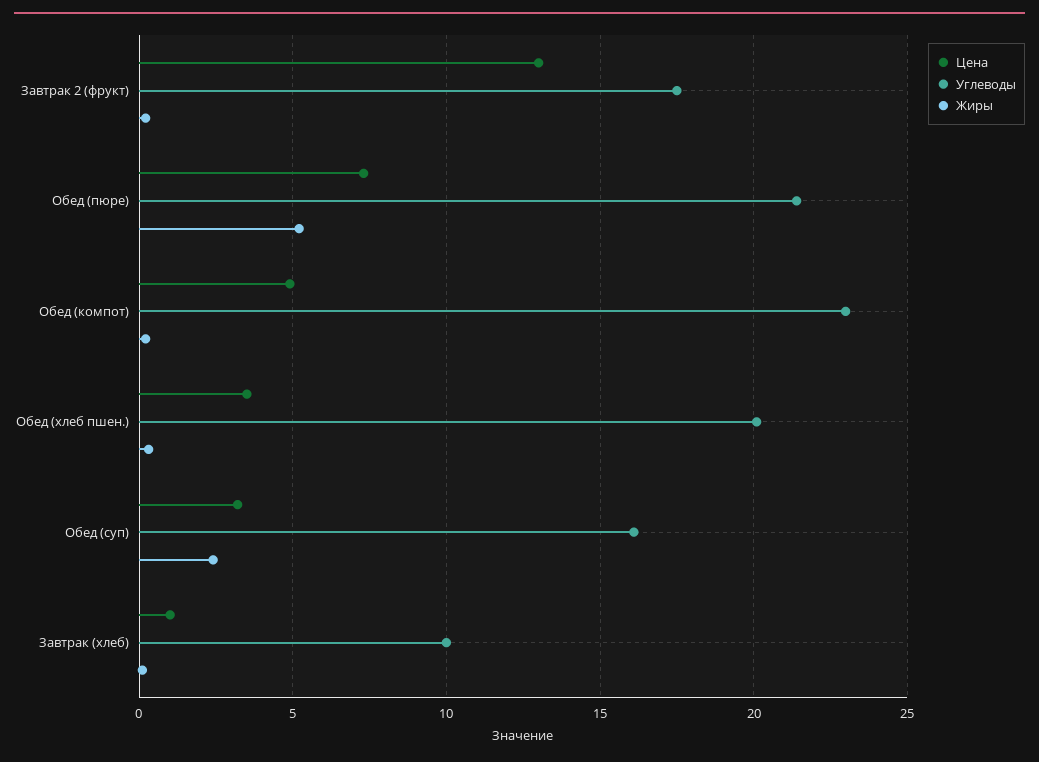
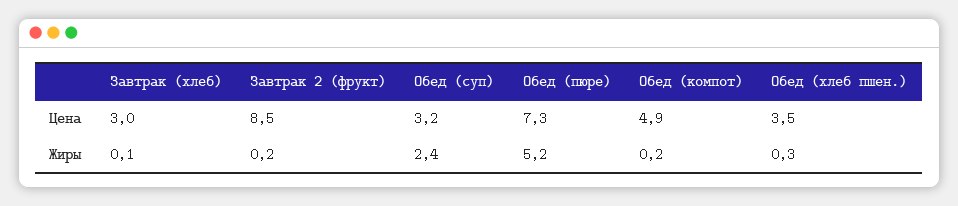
  {
    "Цена": {
-     "Завтрак 2 (фрукт)": 13,
+     "Завтрак 2 (фрукт)": 8.5,
      "Обед (пюре)": 7.3,
      "Обед (компот)": 4.9,
      "Обед (хлеб пшен.)": 3.5,
      "Обед (суп)": 3.2,
-     "Завтрак (хлеб)": 1
+     "Завтрак (хлеб)": 3
    },
-   "Углеводы": {
-     "Завтрак 2 (фрукт)": 17.5,
-     "Обед (пюре)": 21.5,
-     "Обед (компот)": 23,
-     "Обед (хлеб пшен.)": 20,
-     "Обед (суп)": 16,
-     "Завтрак (хлеб)": 10
-   },
    "Жиры": {
      "Завтрак 2 (фрукт)": 0.2,
      "Обед (пюре)": 5.2,
      "Обед (компот)": 0.2,
      "Обед (хлеб пшен.)": 0.3,
      "Обед (суп)": 2.4,
      "Завтрак (хлеб)": 0.1
    }
  }

